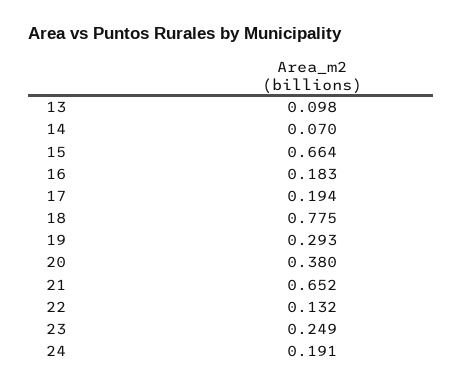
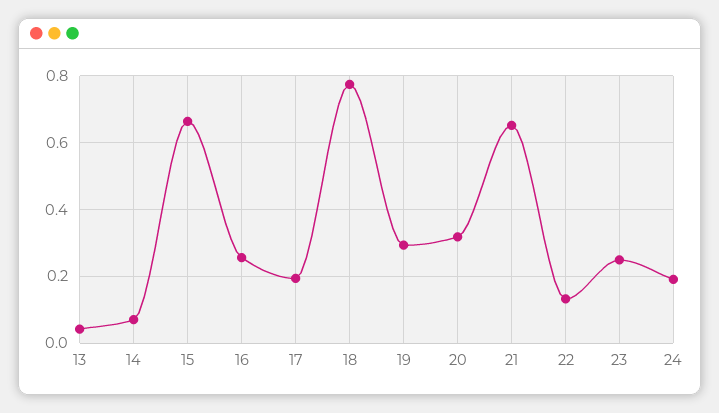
  {
-   "13": 0.098,
+   "13": 0.04,
    "14": 0.07,
    "15": 0.664,
-   "16": 0.183,
+   "16": 0.26,
    "17": 0.194,
    "18": 0.775,
    "19": 0.293,
-   "20": 0.38,
+   "20": 0.32,
    "21": 0.652,
    "22": 0.132,
    "23": 0.249,
    "24": 0.191
  }

